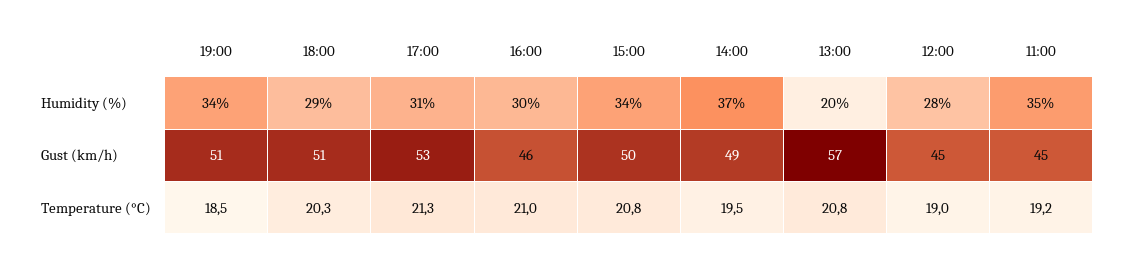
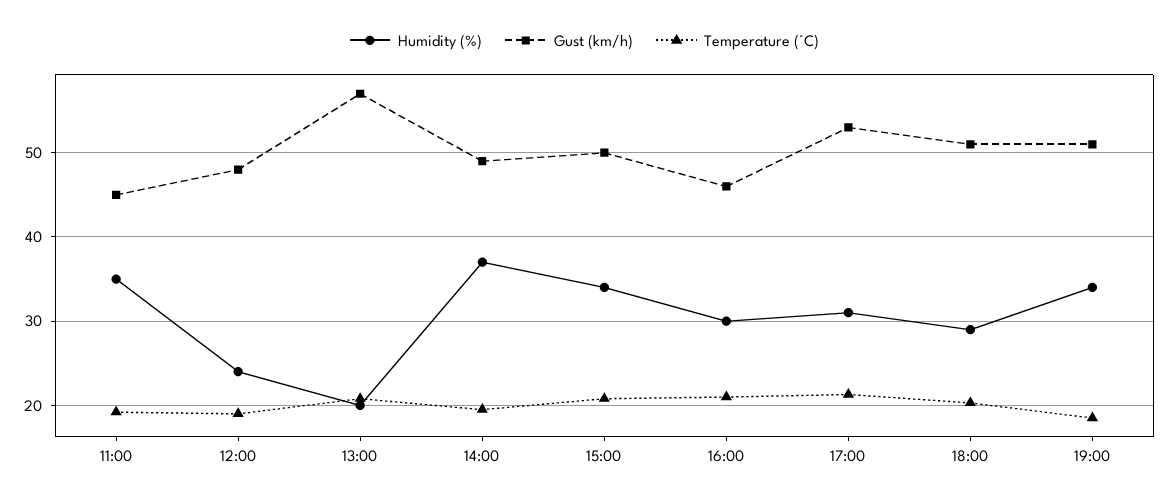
  {
    "Humidity (%)": {
      "19:00": 34,
      "18:00": 29,
      "17:00": 31,
      "16:00": 30,
      "15:00": 34,
      "14:00": 37,
      "13:00": 20,
-     "12:00": 28,
+     "12:00": 24,
      "11:00": 35
    },
    "Gust (km/h)": {
      "19:00": 51,
      "18:00": 51,
      "17:00": 53,
      "16:00": 46,
      "15:00": 50,
      "14:00": 49,
      "13:00": 57,
-     "12:00": 45,
+     "12:00": 48,
      "11:00": 45
    },
    "Temperature (°C)": {
      "19:00": 18.5,
      "18:00": 20.3,
      "17:00": 21.3,
      "16:00": 21,
      "15:00": 20.8,
      "14:00": 19.5,
      "13:00": 20.8,
      "12:00": 19,
      "11:00": 19.2
    }
  }

